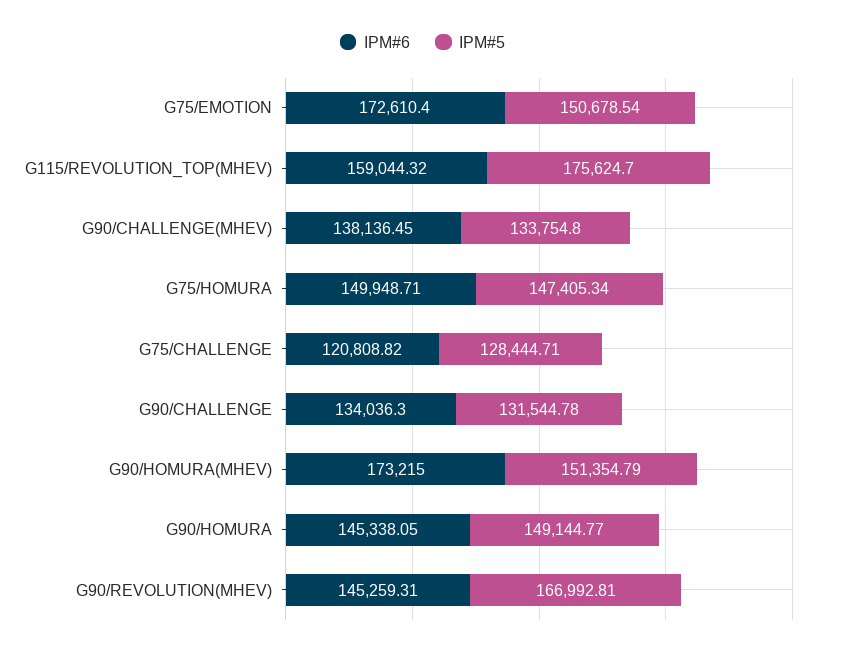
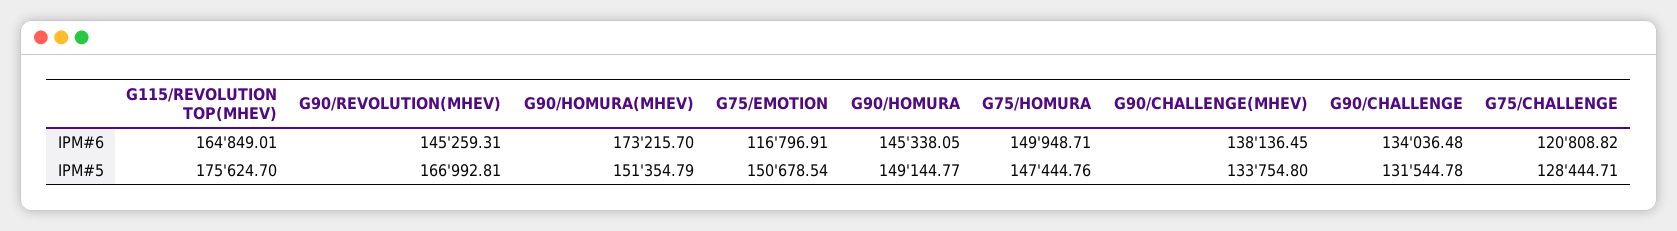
  {
    "IPM#6": {
-     "G75/EMOTION": 172610.4,
+     "G75/EMOTION": 116796.91,
-     "G115/REVOLUTION_TOP(MHEV)": 159044.32,
+     "G115/REVOLUTION_TOP(MHEV)": 164849.01,
      "G90/CHALLENGE(MHEV)": 138136.45,
      "G75/HOMURA": 149948.71,
      "G75/CHALLENGE": 120808.82,
-     "G90/CHALLENGE": 134036.3,
+     "G90/CHALLENGE": 134036.48,
-     "G90/HOMURA(MHEV)": 173215,
+     "G90/HOMURA(MHEV)": 173215.7,
      "G90/HOMURA": 145338.05,
      "G90/REVOLUTION(MHEV)": 145259.31
    },
    "IPM#5": {
      "G75/EMOTION": 150678.54,
      "G115/REVOLUTION_TOP(MHEV)": 175624.7,
      "G90/CHALLENGE(MHEV)": 133754.8,
-     "G75/HOMURA": 147405.34,
+     "G75/HOMURA": 147444.76,
      "G75/CHALLENGE": 128444.71,
      "G90/CHALLENGE": 131544.78,
      "G90/HOMURA(MHEV)": 151354.79,
      "G90/HOMURA": 149144.77,
      "G90/REVOLUTION(MHEV)": 166992.81
    }
  }

